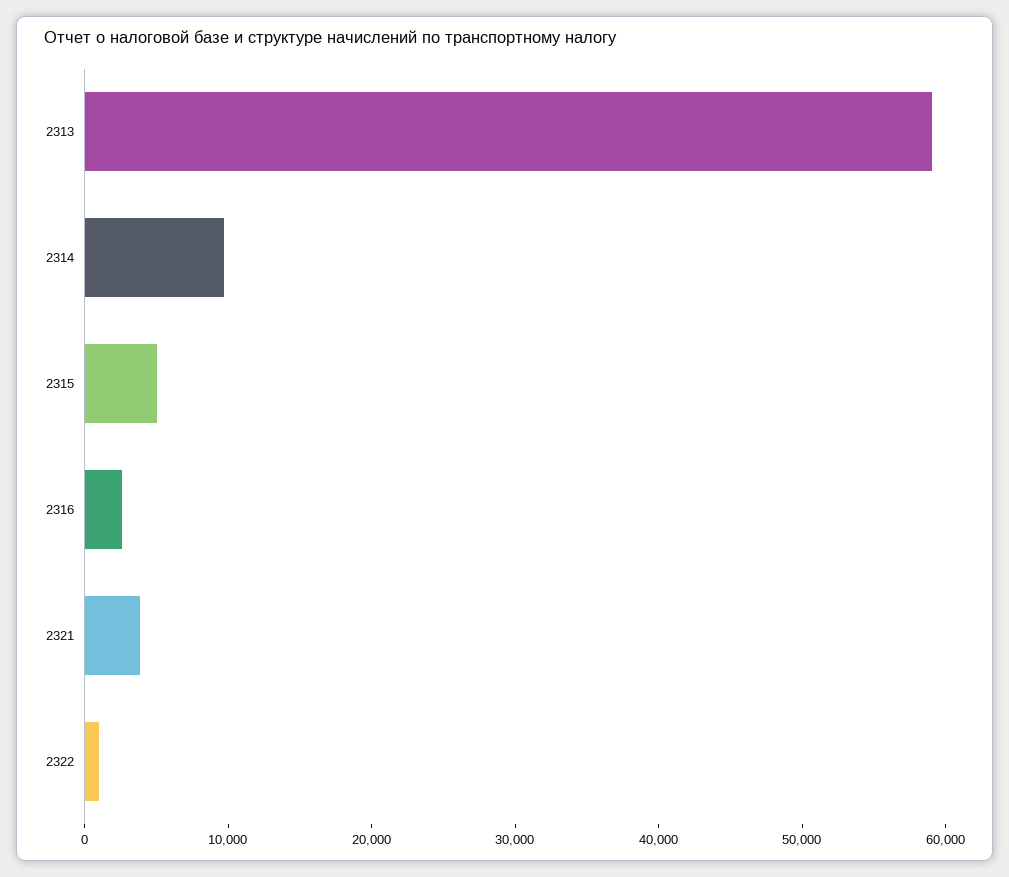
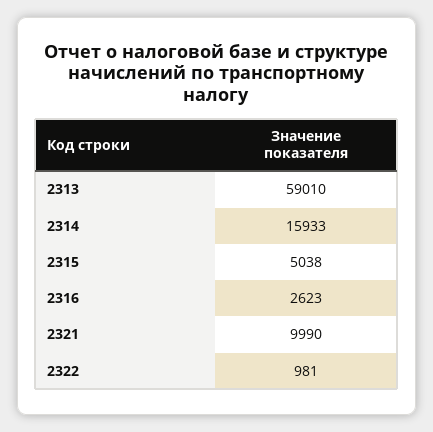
  {
    "2313": 59010,
-   "2314": 10000,
+   "2314": 15933,
    "2315": 5038,
    "2316": 2623,
-   "2321": 4000,
+   "2321": 9990,
    "2322": 981
  }

